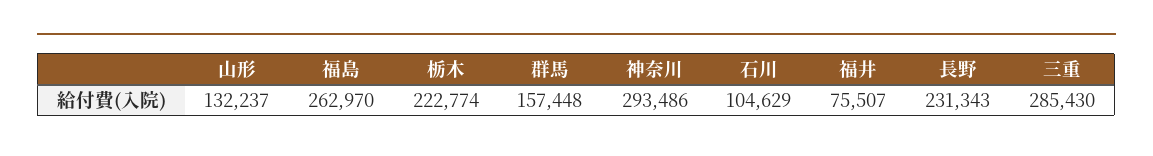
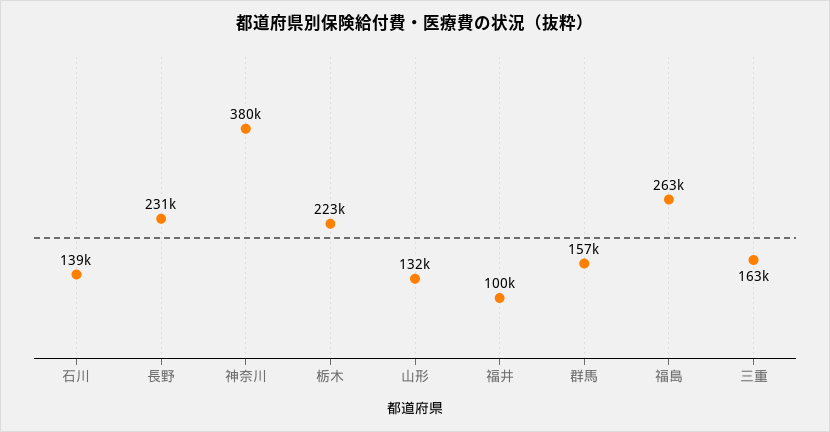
  {
    "山形": 132237,
    "福島": 262970,
    "栃木": 222774,
    "群馬": 157448,
-   "神奈川": 293486,
+   "神奈川": 380000,
-   "石川": 104629,
+   "石川": 139000,
-   "福井": 75507,
+   "福井": 100000,
    "長野": 231343,
-   "三重": 285430
+   "三重": 163000
  }

